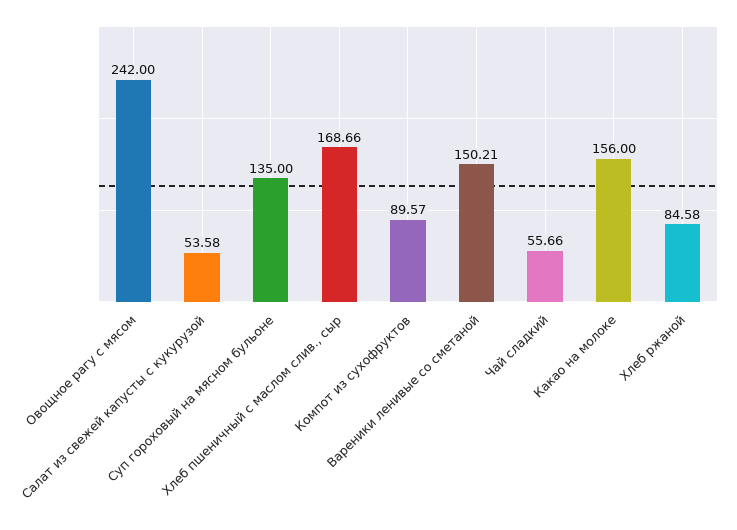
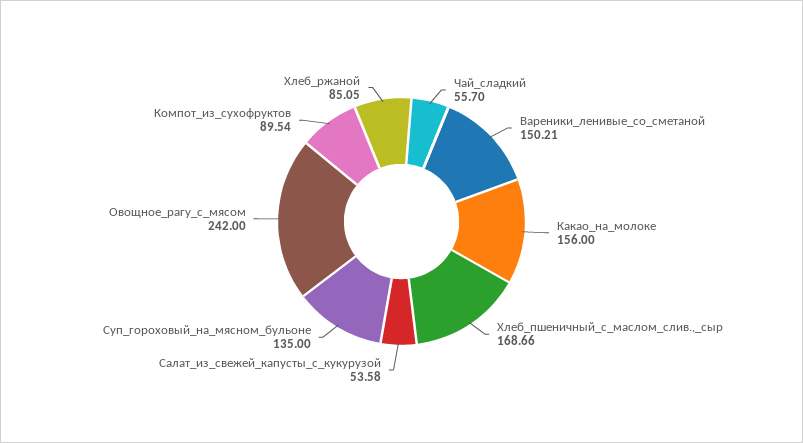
  {
    "Овощное рагу с мясом": 242,
    "Салат из свежей капусты с кукурузой": 53.58,
    "Суп гороховый на мясном бульоне": 135,
    "Хлеб пшеничный с маслом слив., сыр": 168.66,
-   "Компот из сухофруктов": 89.57,
+   "Компот из сухофруктов": 89.54,
    "Вареники ленивые со сметаной": 150.21,
-   "Чай сладкий": 55.66,
+   "Чай сладкий": 55.7,
    "Какао на молоке": 156,
-   "Хлеб ржаной": 84.58
+   "Хлеб ржаной": 85.05
  }

